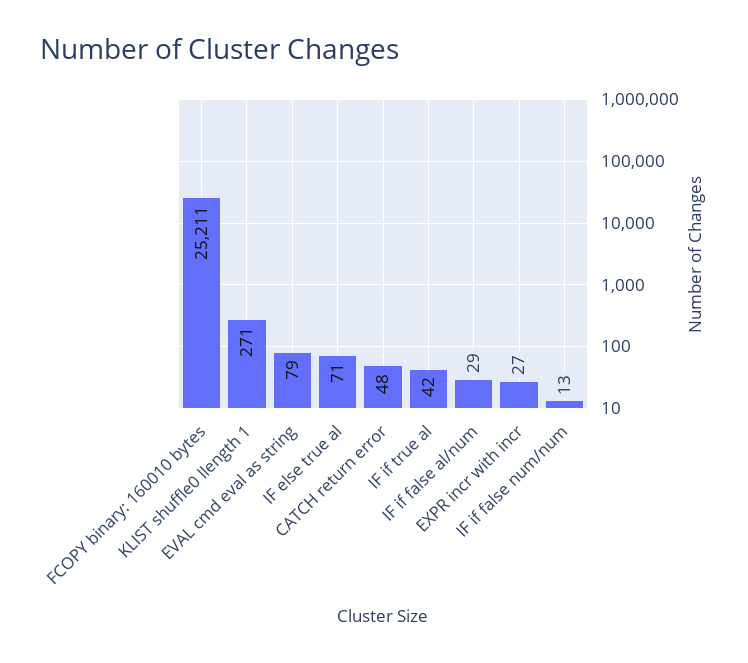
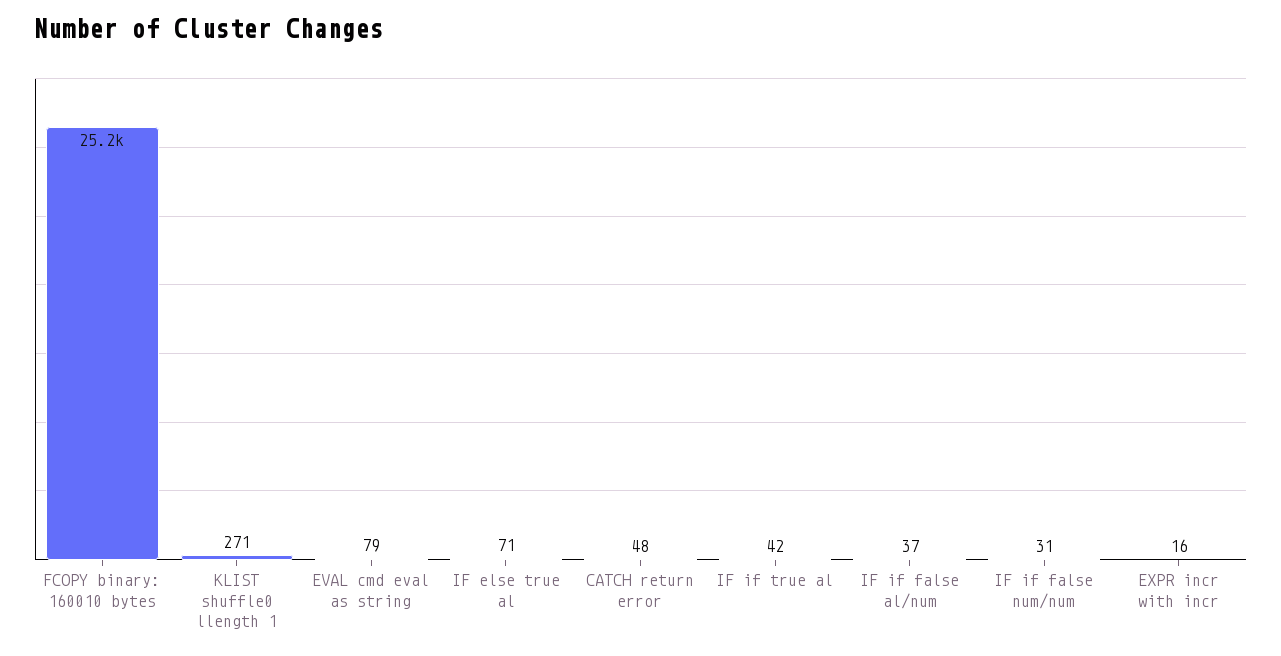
  {
    "FCOPY binary: 160010 bytes": 25211,
    "KLIST shuffle0 llength 1": 271,
    "EVAL cmd eval as string": 79,
    "IF else true al": 71,
    "CATCH return error": 48,
    "IF if true al": 42,
-   "IF if false al/num": 29,
+   "IF if false al/num": 37,
-   "EXPR incr with incr": 27,
+   "EXPR incr with incr": 16,
-   "IF if false num/num": 13
+   "IF if false num/num": 31
  }

